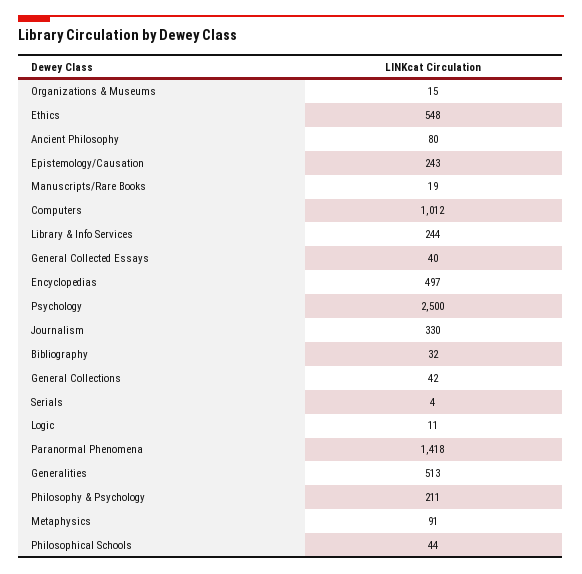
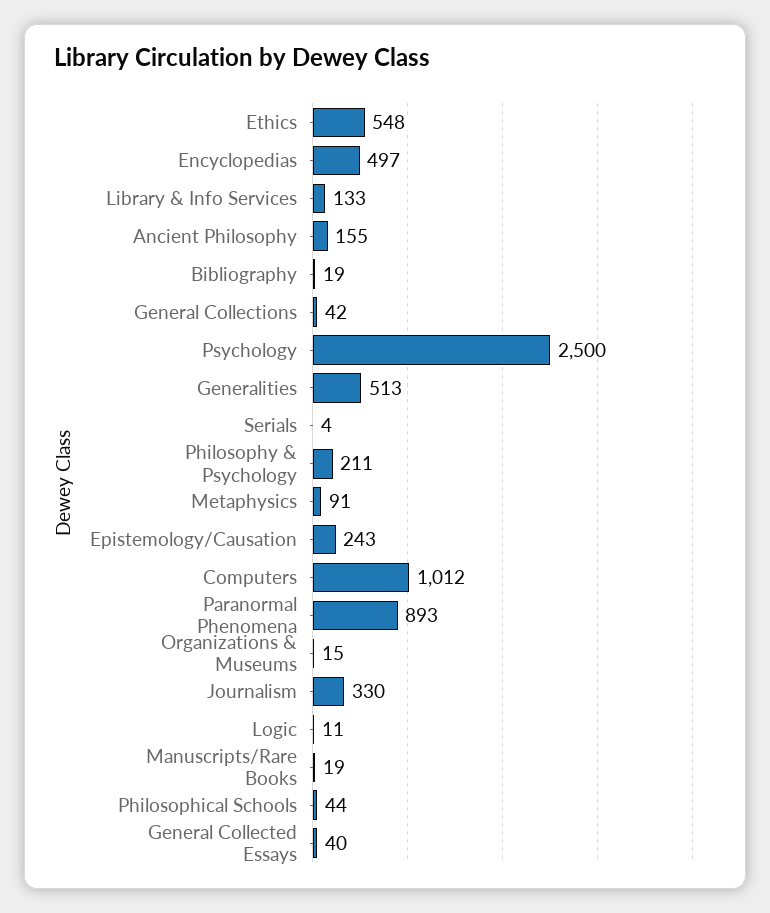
  {
    "Organizations & Museums": 15,
    "Ethics": 548,
-   "Ancient Philosophy": 80,
+   "Ancient Philosophy": 155,
    "Epistemology/Causation": 243,
    "Manuscripts/Rare Books": 19,
    "Computers": 1012,
-   "Library & Info Services": 244,
+   "Library & Info Services": 133,
    "General Collected Essays": 40,
    "Encyclopedias": 497,
    "Psychology": 2500,
    "Journalism": 330,
-   "Bibliography": 32,
+   "Bibliography": 19,
    "General Collections": 42,
    "Serials": 4,
    "Logic": 11,
-   "Paranormal Phenomena": 1418,
+   "Paranormal Phenomena": 893,
    "Generalities": 513,
    "Philosophy & Psychology": 211,
    "Metaphysics": 91,
    "Philosophical Schools": 44
  }

